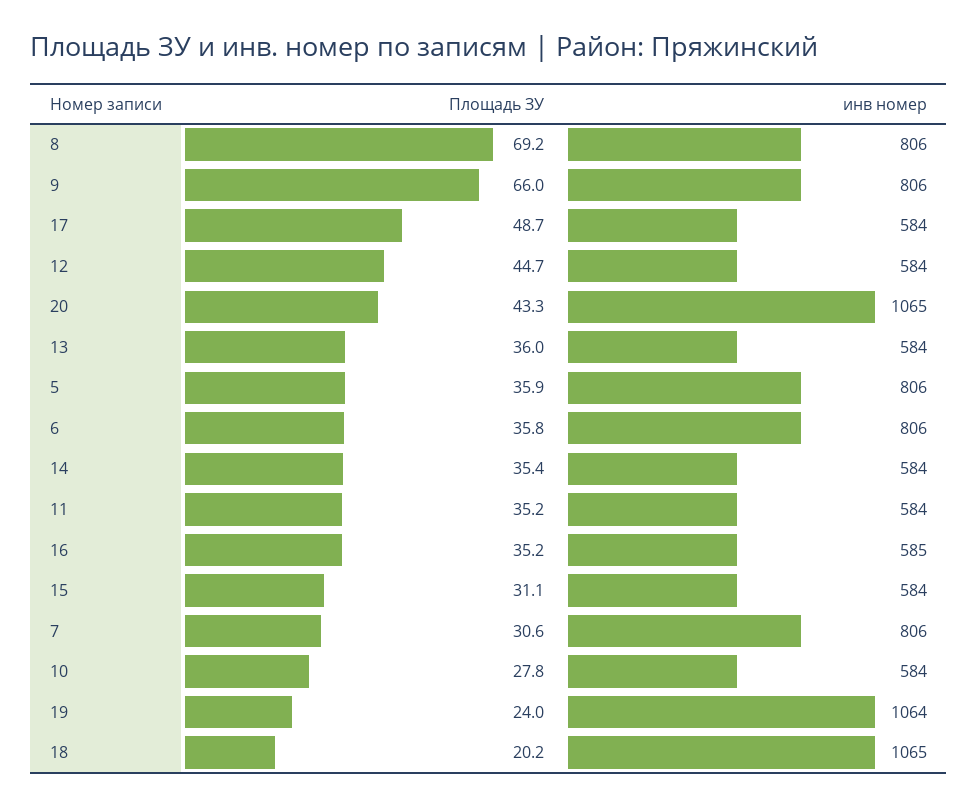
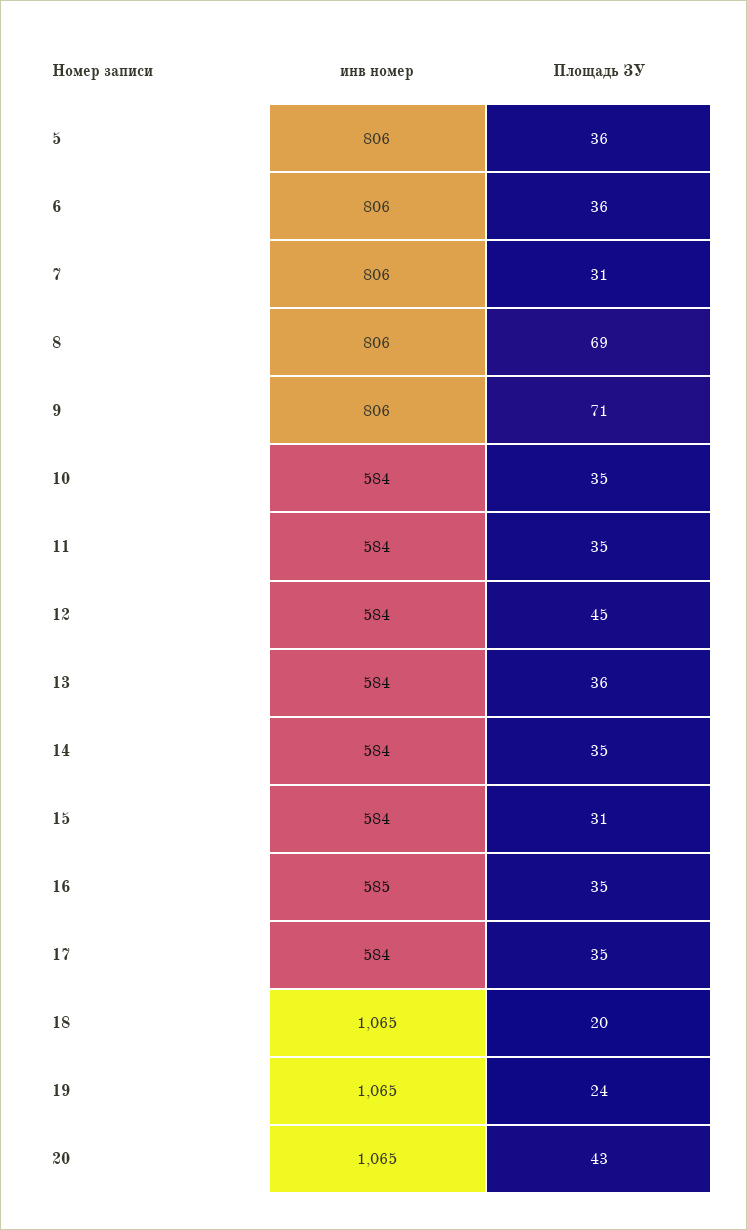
  {
    "Площадь ЗУ": {
      "8": 69.2,
-     "9": 66,
+     "9": 71,
-     "17": 48.7,
+     "17": 35,
      "12": 44.7,
      "20": 43.3,
      "13": 36,
      "5": 35.9,
      "6": 35.8,
      "14": 35.4,
      "11": 35.2,
      "16": 35.2,
      "15": 31.1,
      "7": 30.6,
-     "10": 27.8,
+     "10": 35,
      "19": 24,
      "18": 20.2
    },
    "инв номер": {
      "8": 806,
      "9": 806,
      "17": 584,
      "12": 584,
      "20": 1065,
      "13": 584,
      "5": 806,
      "6": 806,
      "14": 584,
      "11": 584,
      "16": 585,
      "15": 584,
      "7": 806,
      "10": 584,
-     "19": 1064,
+     "19": 1065,
      "18": 1065
    }
  }

